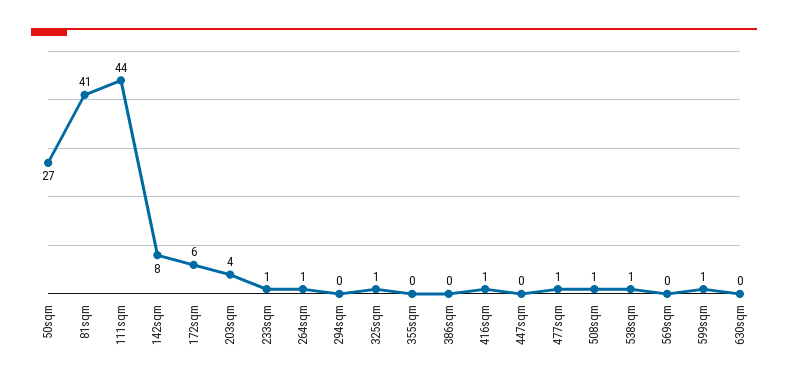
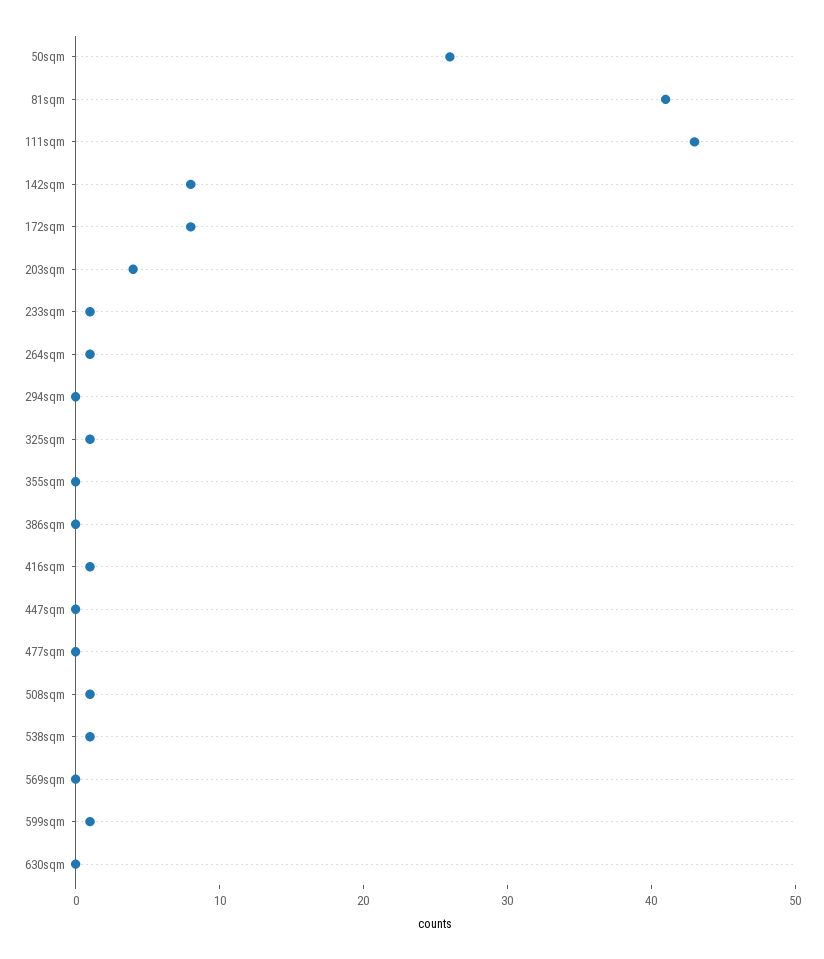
  {
-   "50sqm": 27,
+   "50sqm": 26,
    "81sqm": 41,
-   "111sqm": 44,
+   "111sqm": 43,
    "142sqm": 8,
-   "172sqm": 6,
+   "172sqm": 8,
    "203sqm": 4,
    "233sqm": 1,
    "264sqm": 1,
    "294sqm": 0,
    "325sqm": 1,
    "355sqm": 0,
    "386sqm": 0,
    "416sqm": 1,
    "447sqm": 0,
-   "477sqm": 1,
+   "477sqm": 0,
    "508sqm": 1,
    "538sqm": 1,
    "569sqm": 0,
    "599sqm": 1,
    "630sqm": 0
  }

